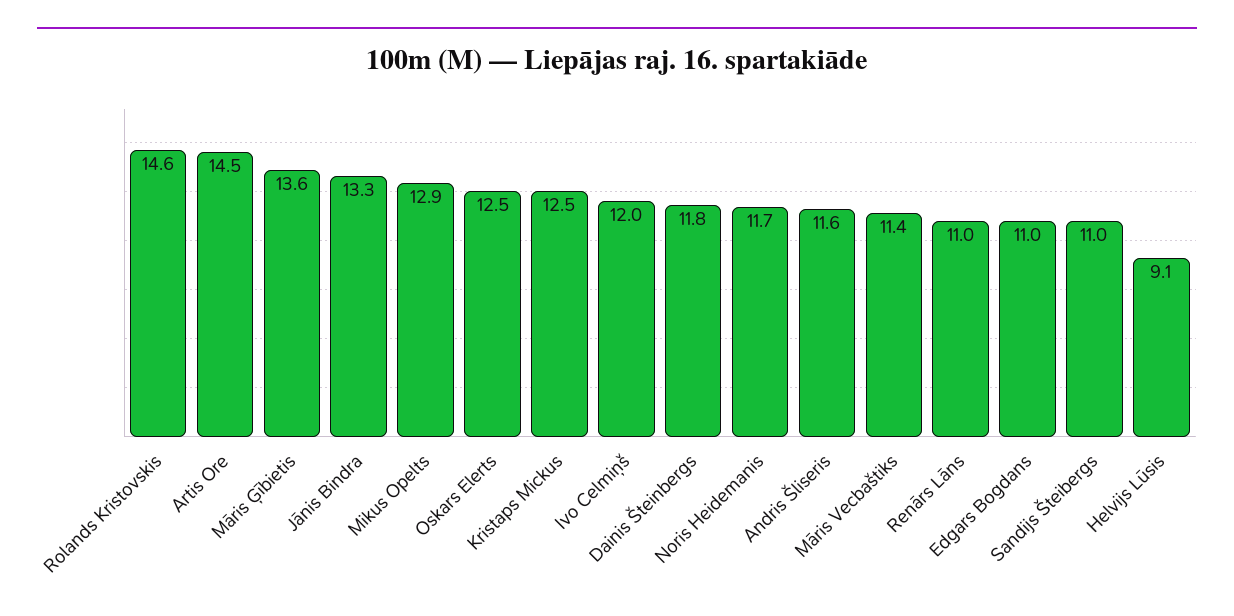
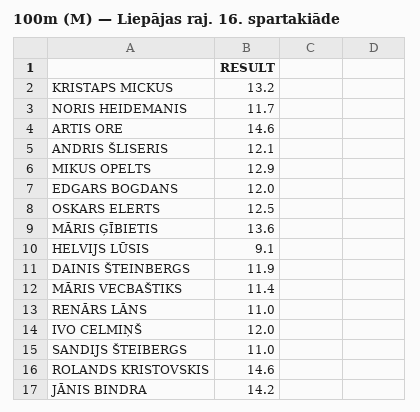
  {
    "Rolands Kristovskis": 14.6,
-   "Artis Ore": 14.5,
+   "Artis Ore": 14.6,
    "Māris Ģībietis": 13.6,
-   "Jānis Bindra": 13.3,
+   "Jānis Bindra": 14.2,
    "Mikus Opelts": 12.9,
    "Oskars Elerts": 12.5,
-   "Kristaps Mickus": 12.5,
+   "Kristaps Mickus": 13.2,
    "Ivo Celmiņš": 12,
-   "Dainis Šteinbergs": 11.8,
+   "Dainis Šteinbergs": 11.9,
    "Noris Heidemanis": 11.7,
-   "Andris Šliseris": 11.6,
+   "Andris Šliseris": 12.1,
    "Māris Vecbaštiks": 11.4,
    "Renārs Lāns": 11,
-   "Edgars Bogdans": 11,
+   "Edgars Bogdans": 12,
    "Sandijs Šteibergs": 11,
    "Helvijs Lūsis": 9.1
  }

